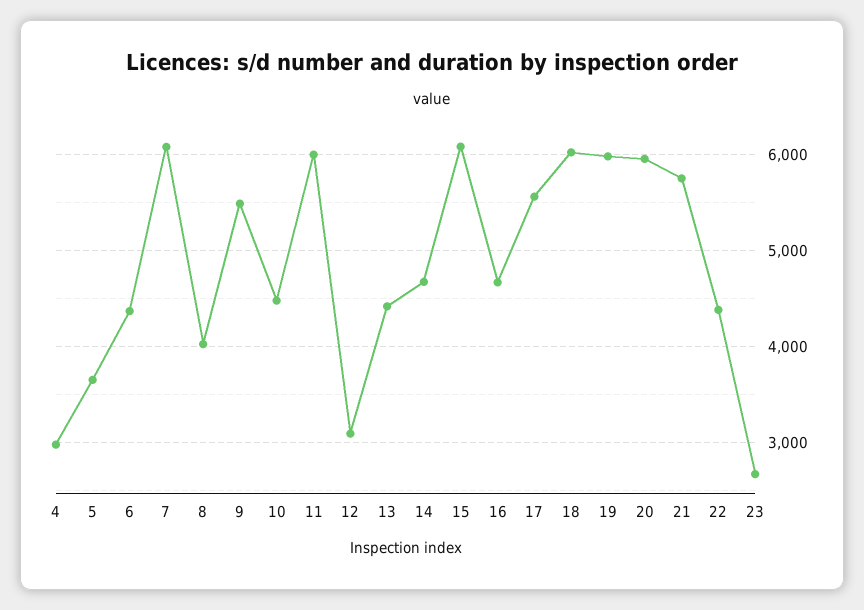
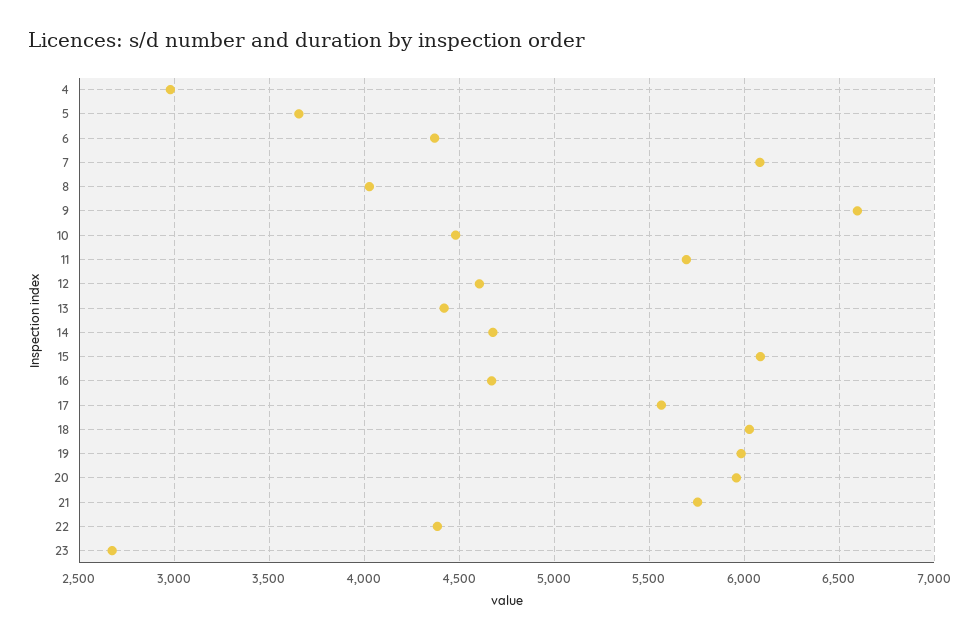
  {
    "4": 3000,
    "5": 3650,
    "6": 4350,
    "7": 6100,
    "8": 4050,
-   "9": 5500,
+   "9": 6600,
    "10": 4500,
-   "11": 6000,
+   "11": 5700,
-   "12": 3100,
+   "12": 4600,
    "13": 4400,
    "14": 4700,
    "15": 6100,
    "16": 4650,
    "17": 5550,
    "18": 6050,
    "19": 6000,
    "20": 5950,
    "21": 5750,
    "22": 4400,
    "23": 2650
  }

